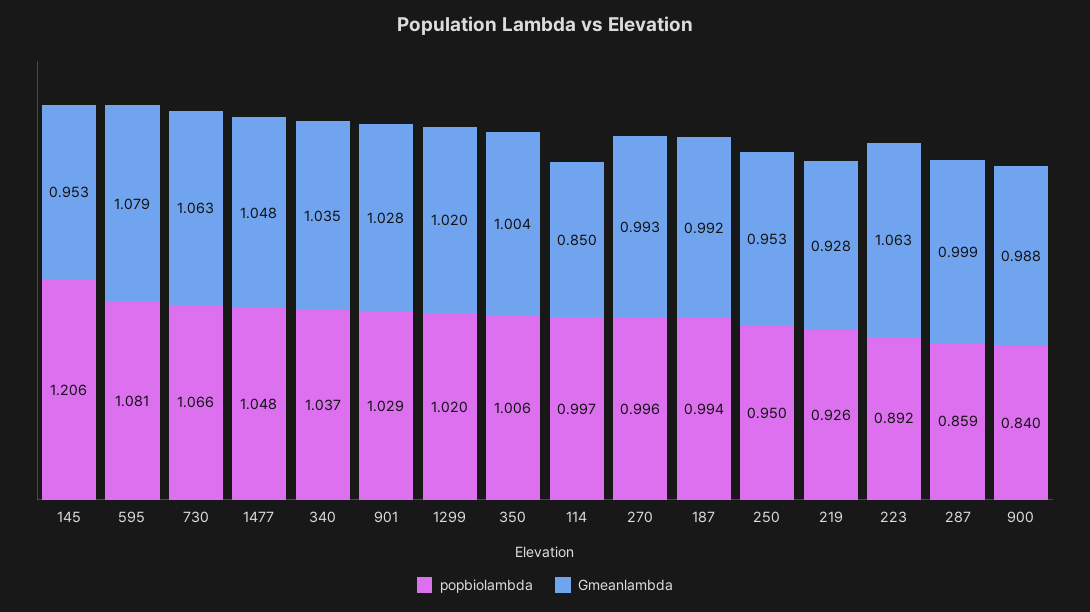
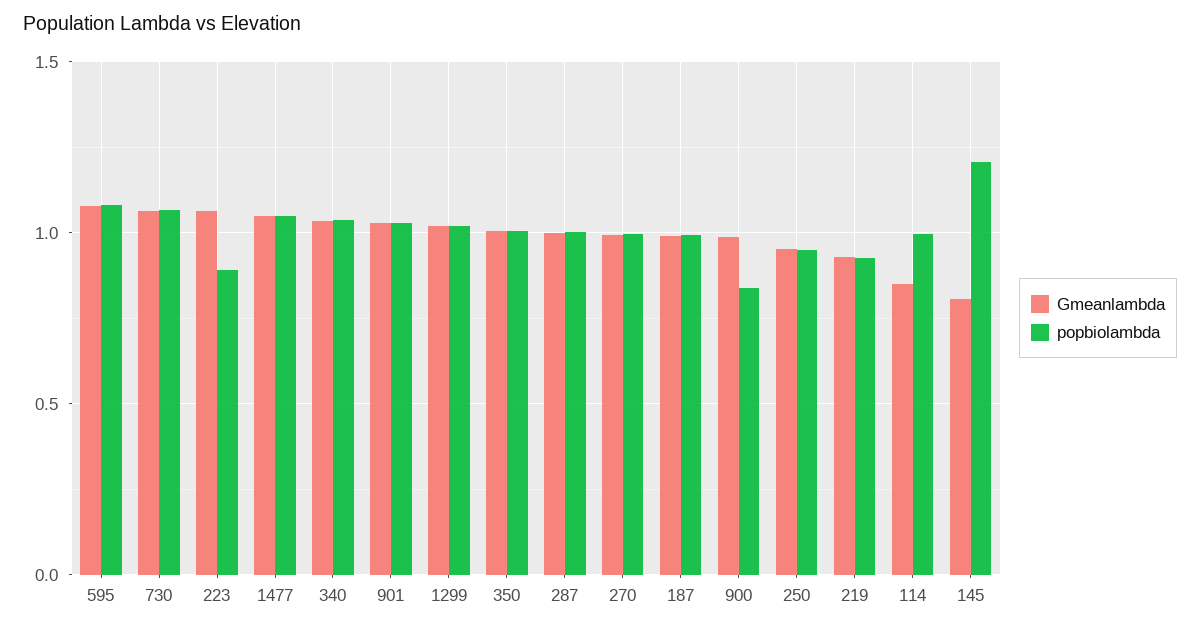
  {
    "popbiolambda": {
      "145": 1.206,
      "595": 1.081,
      "730": 1.066,
      "1477": 1.048,
      "340": 1.037,
      "901": 1.029,
      "1299": 1.02,
      "350": 1.006,
      "114": 0.997,
      "270": 0.996,
      "187": 0.994,
      "250": 0.95,
      "219": 0.926,
      "223": 0.892,
-     "287": 0.859,
+     "287": 1,
      "900": 0.84
    },
    "Gmeanlambda": {
-     "145": 0.953,
+     "145": 0.8,
      "595": 1.079,
      "730": 1.063,
      "1477": 1.048,
      "340": 1.035,
      "901": 1.028,
      "1299": 1.02,
      "350": 1.004,
      "114": 0.85,
      "270": 0.993,
      "187": 0.992,
      "250": 0.953,
      "219": 0.928,
      "223": 1.063,
      "287": 0.999,
      "900": 0.988
    }
  }

